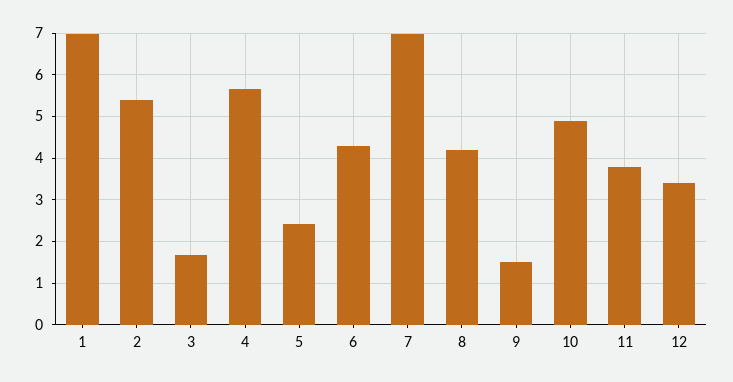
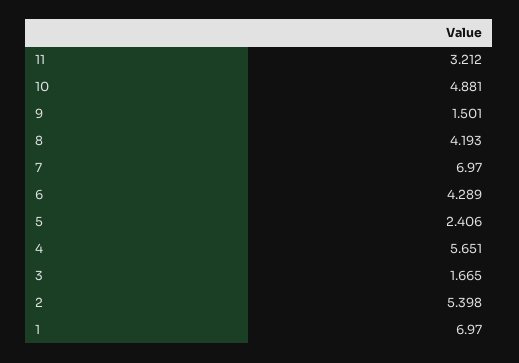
  {
    "1": 6.97,
    "2": 5.398,
    "3": 1.665,
    "4": 5.651,
    "5": 2.406,
    "6": 4.289,
    "7": 6.97,
    "8": 4.193,
    "9": 1.501,
    "10": 4.881,
-   "11": 3.8,
+   "11": 3.212
-   "12": 3.4
  }

